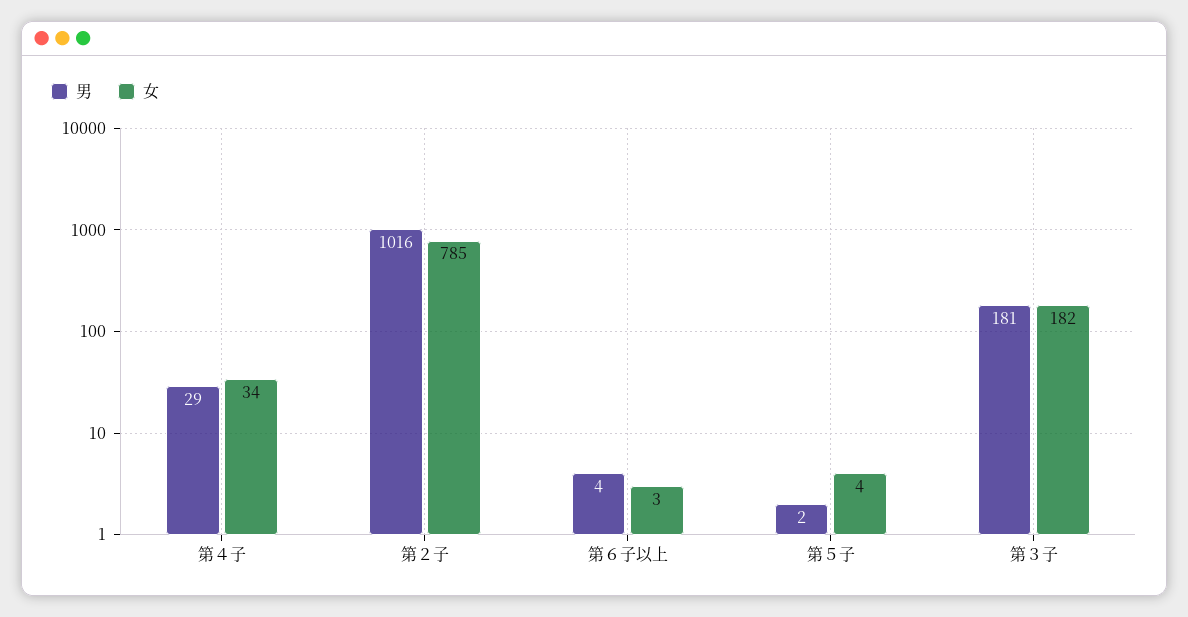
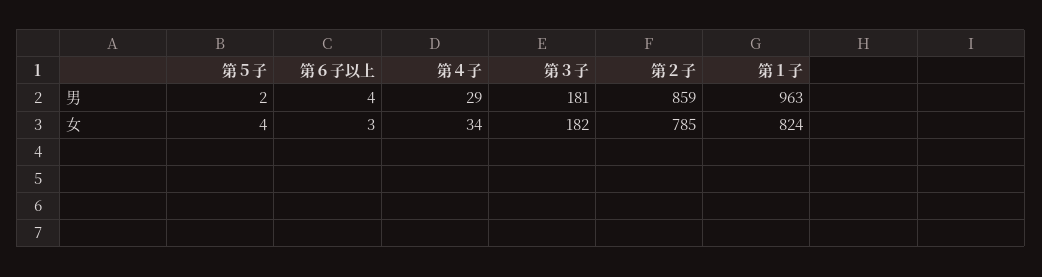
  {
    "男": {
      "第４子": 29,
-     "第２子": 1016,
+     "第２子": 859,
      "第６子以上": 4,
      "第５子": 2,
-     "第３子": 181
+     "第３子": 181,
+     "第１子": 963
    },
    "女": {
      "第４子": 34,
      "第２子": 785,
      "第６子以上": 3,
      "第５子": 4,
-     "第３子": 182
+     "第３子": 182,
+     "第１子": 824
    }
  }

